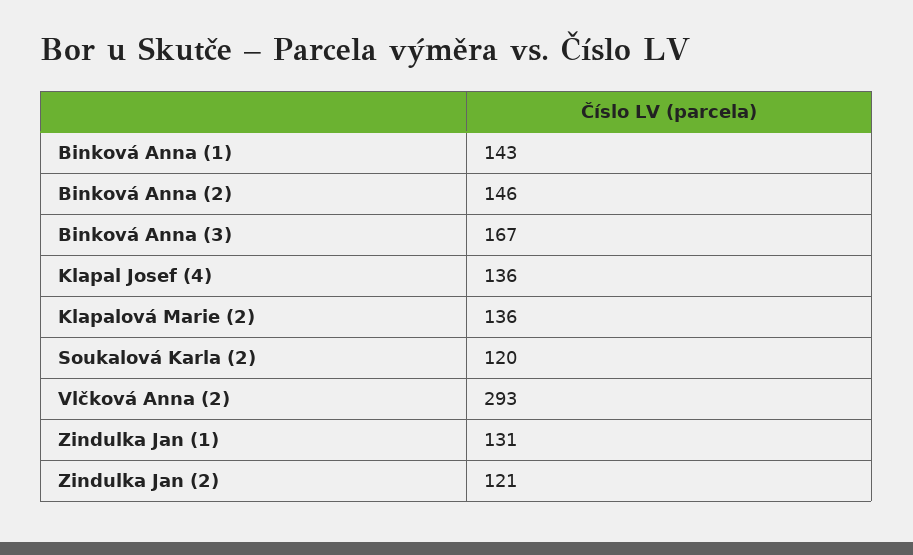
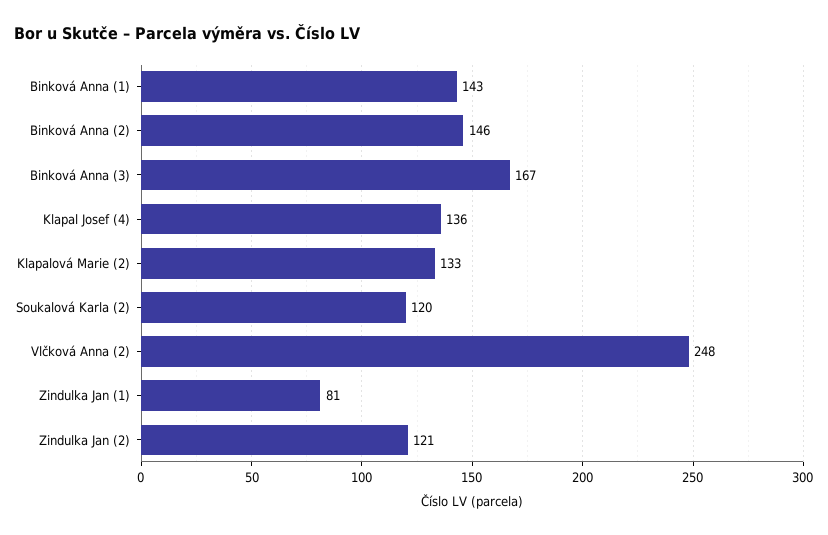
  {
    "Binková Anna (1)": 143,
    "Binková Anna (2)": 146,
    "Binková Anna (3)": 167,
    "Klapal Josef (4)": 136,
-   "Klapalová Marie (2)": 136,
+   "Klapalová Marie (2)": 133,
    "Soukalová Karla (2)": 120,
-   "Vlčková Anna (2)": 293,
+   "Vlčková Anna (2)": 248,
-   "Zindulka Jan (1)": 131,
+   "Zindulka Jan (1)": 81,
    "Zindulka Jan (2)": 121
  }

